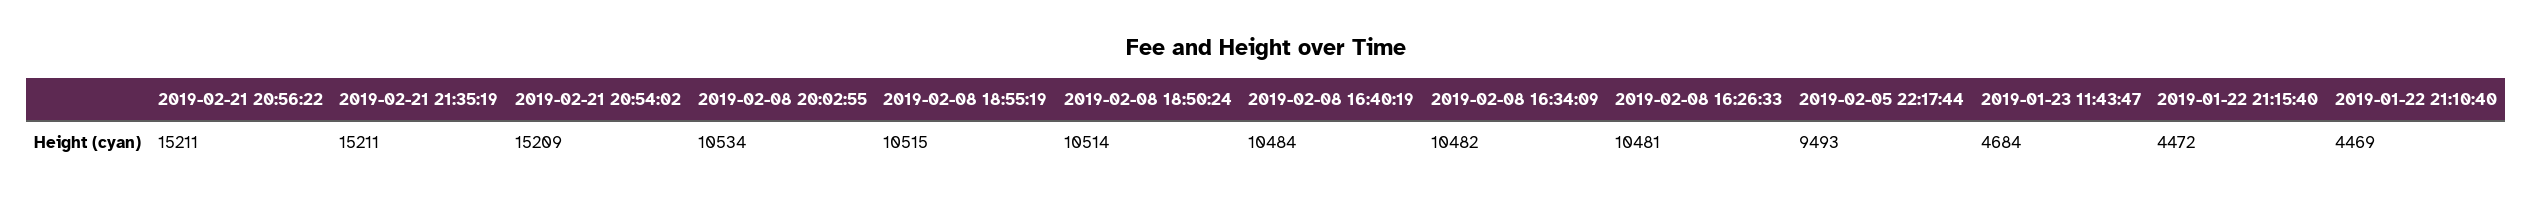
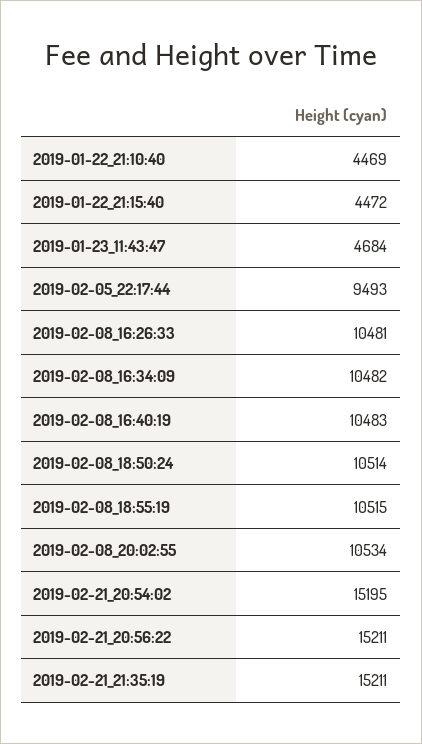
  {
    "2019-02-21 20:56:22": 15211,
    "2019-02-21 21:35:19": 15211,
-   "2019-02-21 20:54:02": 15209,
+   "2019-02-21 20:54:02": 15195,
    "2019-02-08 20:02:55": 10534,
    "2019-02-08 18:55:19": 10515,
    "2019-02-08 18:50:24": 10514,
-   "2019-02-08 16:40:19": 10484,
+   "2019-02-08 16:40:19": 10483,
    "2019-02-08 16:34:09": 10482,
    "2019-02-08 16:26:33": 10481,
    "2019-02-05 22:17:44": 9493,
    "2019-01-23 11:43:47": 4684,
    "2019-01-22 21:15:40": 4472,
    "2019-01-22 21:10:40": 4469
  }

